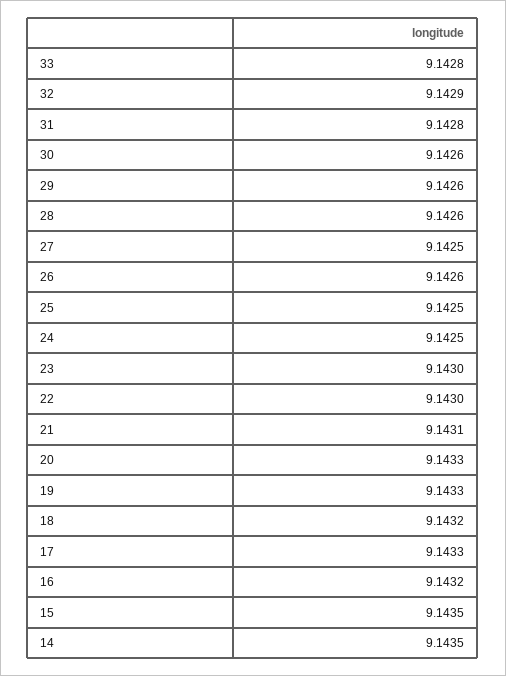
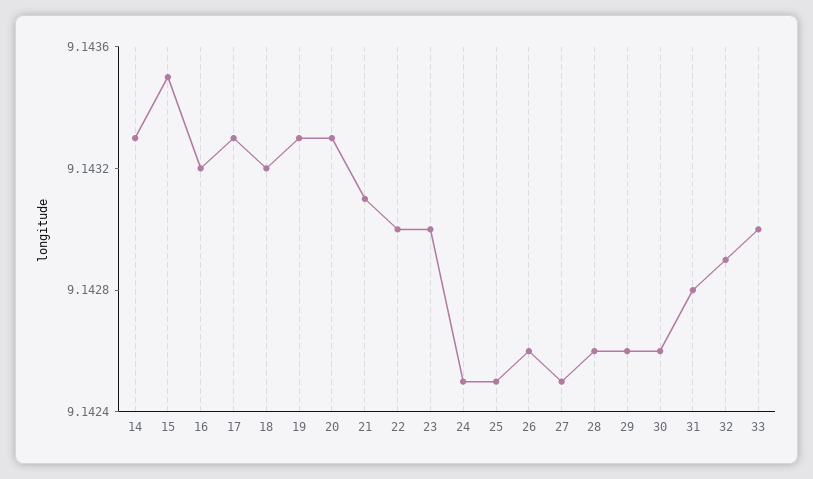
  {
-   "33": 9.1428,
+   "33": 9.143,
    "32": 9.1429,
    "31": 9.1428,
    "30": 9.1426,
    "29": 9.1426,
    "28": 9.1426,
    "27": 9.1425,
    "26": 9.1426,
    "25": 9.1425,
    "24": 9.1425,
    "23": 9.143,
    "22": 9.143,
    "21": 9.1431,
    "20": 9.1433,
    "19": 9.1433,
    "18": 9.1432,
    "17": 9.1433,
    "16": 9.1432,
    "15": 9.1435,
-   "14": 9.1435
+   "14": 9.1433
  }

